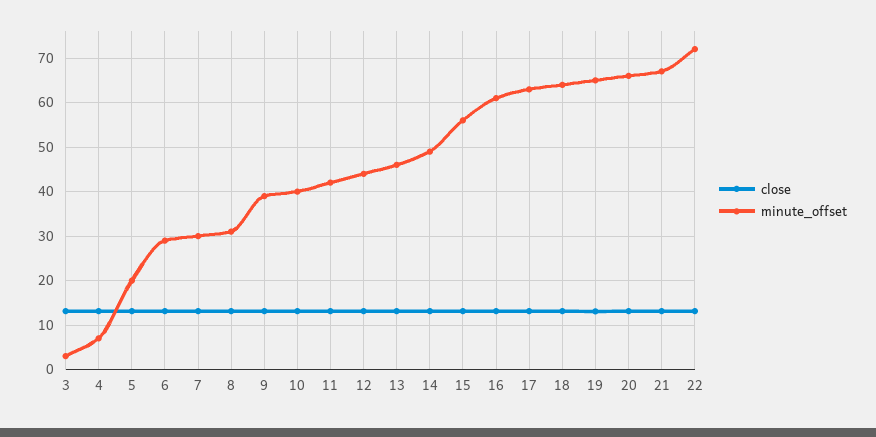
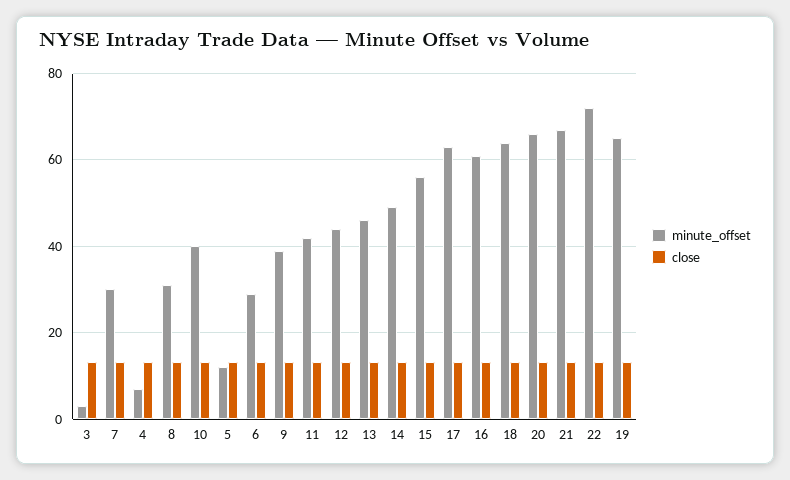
  {
    "close": {
      "3": 14,
      "4": 14,
      "5": 14,
      "6": 14,
      "7": 14,
      "8": 14,
      "9": 14,
      "10": 14,
      "11": 14,
      "12": 14,
      "13": 14,
      "14": 14,
      "15": 14,
      "16": 14,
      "17": 14,
      "18": 14,
      "19": 14,
      "20": 14,
      "21": 14,
      "22": 14
    },
    "minute_offset": {
      "3": 4,
      "4": 8,
-     "5": 20,
+     "5": 12,
      "6": 30,
      "7": 30,
      "8": 32,
      "9": 40,
      "10": 40,
      "11": 42,
      "12": 44,
      "13": 46,
      "14": 50,
      "15": 56,
      "16": 62,
      "17": 64,
      "18": 64,
      "19": 66,
      "20": 66,
      "21": 68,
      "22": 72
    }
  }

